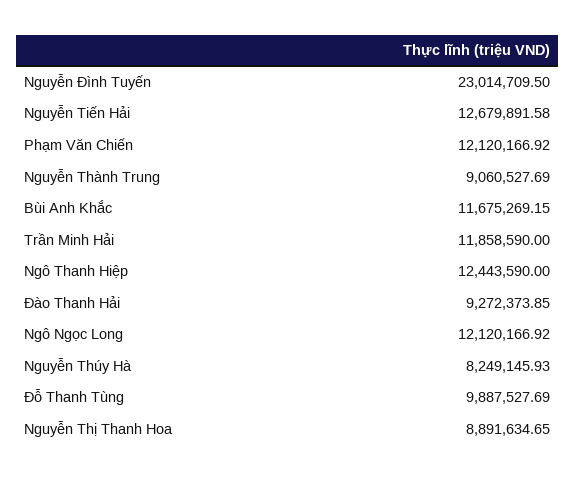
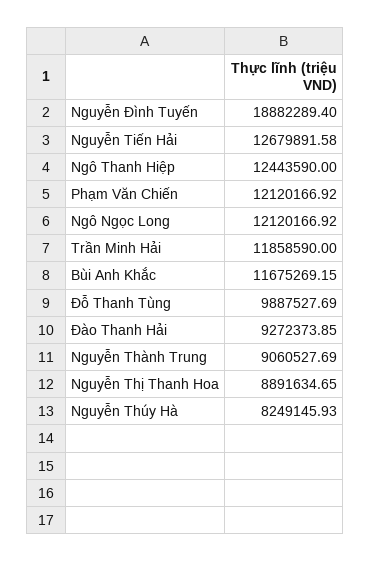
  {
-   "Nguyễn Đình Tuyến": 23014709.5,
+   "Nguyễn Đình Tuyến": 18882289.4,
    "Nguyễn Tiến Hải": 12679891.58,
    "Phạm Văn Chiến": 12120166.92,
    "Nguyễn Thành Trung": 9060527.69,
    "Bùi Anh Khắc": 11675269.15,
    "Trần Minh Hải": 11858590,
    "Ngô Thanh Hiệp": 12443590,
    "Đào Thanh Hải": 9272373.85,
    "Ngô Ngọc Long": 12120166.92,
    "Nguyễn Thúy Hà": 8249145.93,
    "Đỗ Thanh Tùng": 9887527.69,
    "Nguyễn Thị Thanh Hoa": 8891634.65
  }

